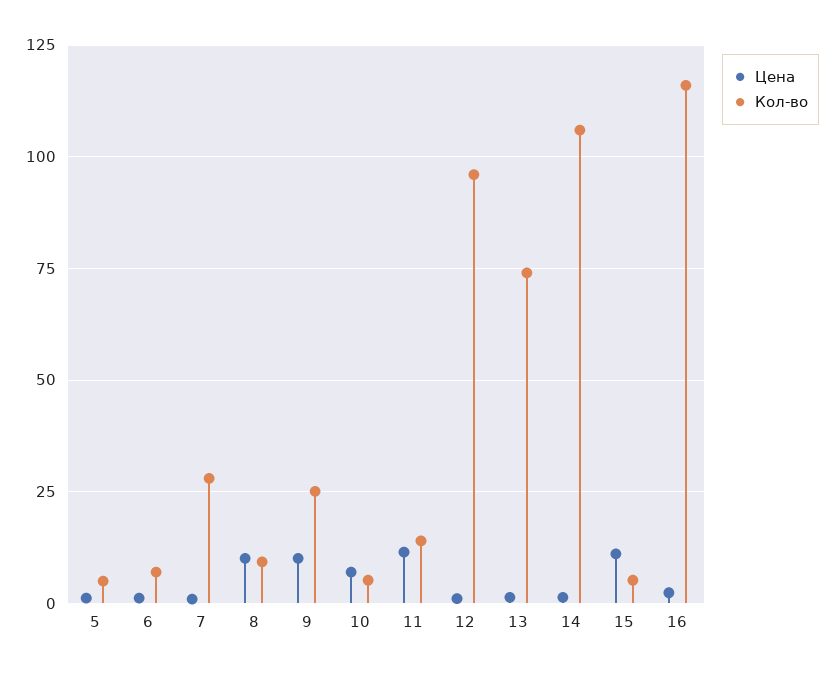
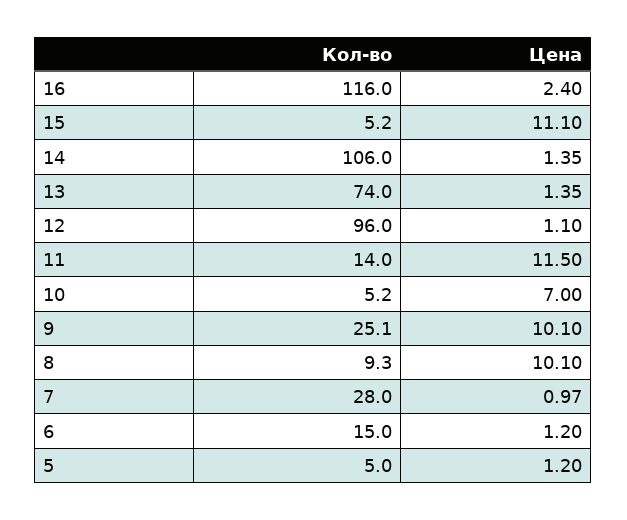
  {
    "Цена": {
      "5": 1.2,
      "6": 1.2,
      "7": 0.97,
      "8": 10.1,
      "9": 10.1,
      "10": 7,
      "11": 11.5,
      "12": 1.1,
      "13": 1.35,
      "14": 1.35,
      "15": 11.1,
      "16": 2.4
    },
    "Кол-во": {
      "5": 5,
-     "6": 7.5,
+     "6": 15,
      "7": 28,
      "8": 9.3,
      "9": 25.1,
      "10": 5.2,
      "11": 14,
      "12": 96,
      "13": 74,
      "14": 106,
      "15": 5.2,
      "16": 116
    }
  }

